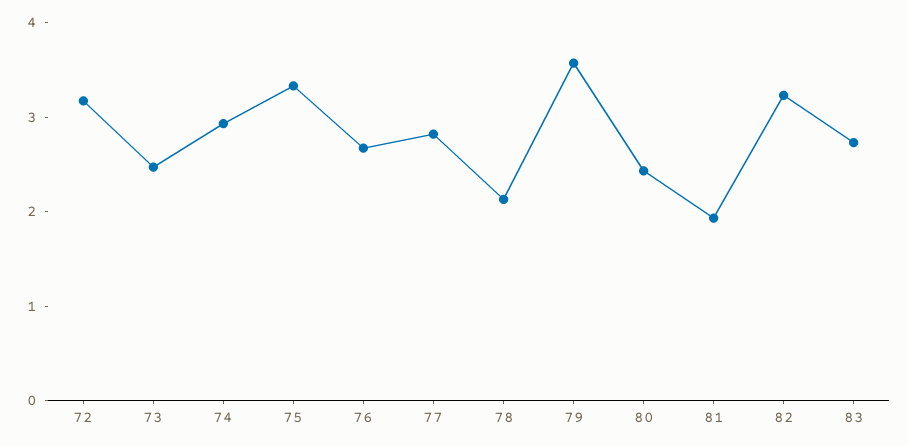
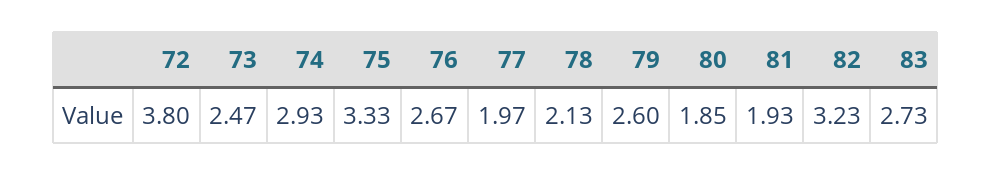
  {
-   "72": 3.2,
+   "72": 3.8,
    "73": 2.47,
    "74": 2.93,
    "75": 3.33,
    "76": 2.67,
-   "77": 2.8,
+   "77": 1.97,
    "78": 2.13,
-   "79": 3.6,
+   "79": 2.6,
-   "80": 2.4,
+   "80": 1.85,
    "81": 1.93,
    "82": 3.23,
    "83": 2.73
  }

